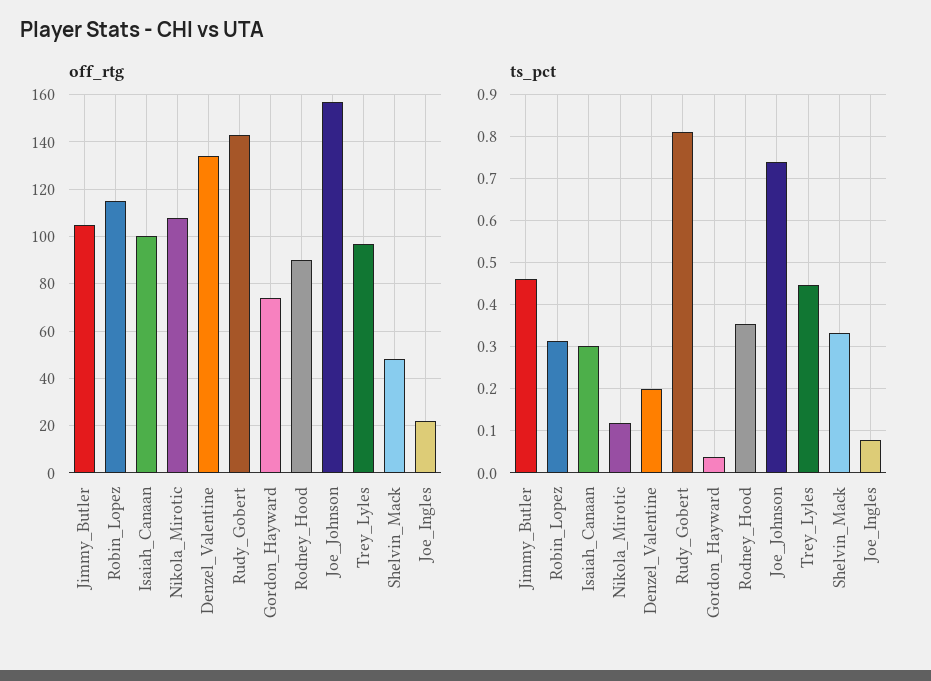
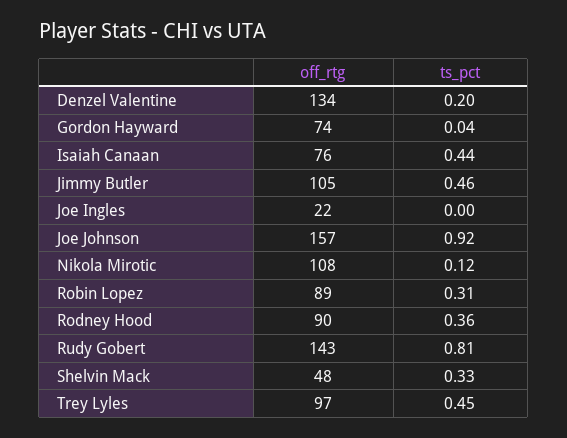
  {
    "off_rtg": {
      "Jimmy_Butler": 105,
-     "Robin_Lopez": 115,
+     "Robin_Lopez": 89,
-     "Isaiah_Canaan": 100,
+     "Isaiah_Canaan": 76,
      "Nikola_Mirotic": 108,
      "Denzel_Valentine": 134,
      "Rudy_Gobert": 143,
      "Gordon_Hayward": 74,
      "Rodney_Hood": 90,
      "Joe_Johnson": 157,
      "Trey_Lyles": 97,
      "Shelvin_Mack": 48,
      "Joe_Ingles": 22
    },
    "ts_pct": {
      "Jimmy_Butler": 0.46,
      "Robin_Lopez": 0.31,
-     "Isaiah_Canaan": 0.3,
+     "Isaiah_Canaan": 0.44,
      "Nikola_Mirotic": 0.12,
      "Denzel_Valentine": 0.2,
      "Rudy_Gobert": 0.81,
      "Gordon_Hayward": 0.04,
      "Rodney_Hood": 0.36,
-     "Joe_Johnson": 0.74,
+     "Joe_Johnson": 0.92,
      "Trey_Lyles": 0.45,
      "Shelvin_Mack": 0.33,
-     "Joe_Ingles": 0.08
+     "Joe_Ingles": 0
    }
  }

